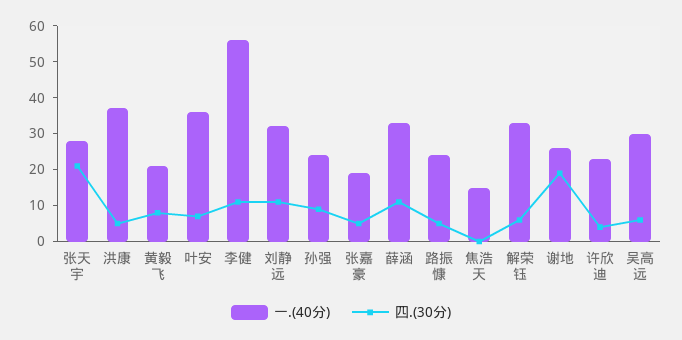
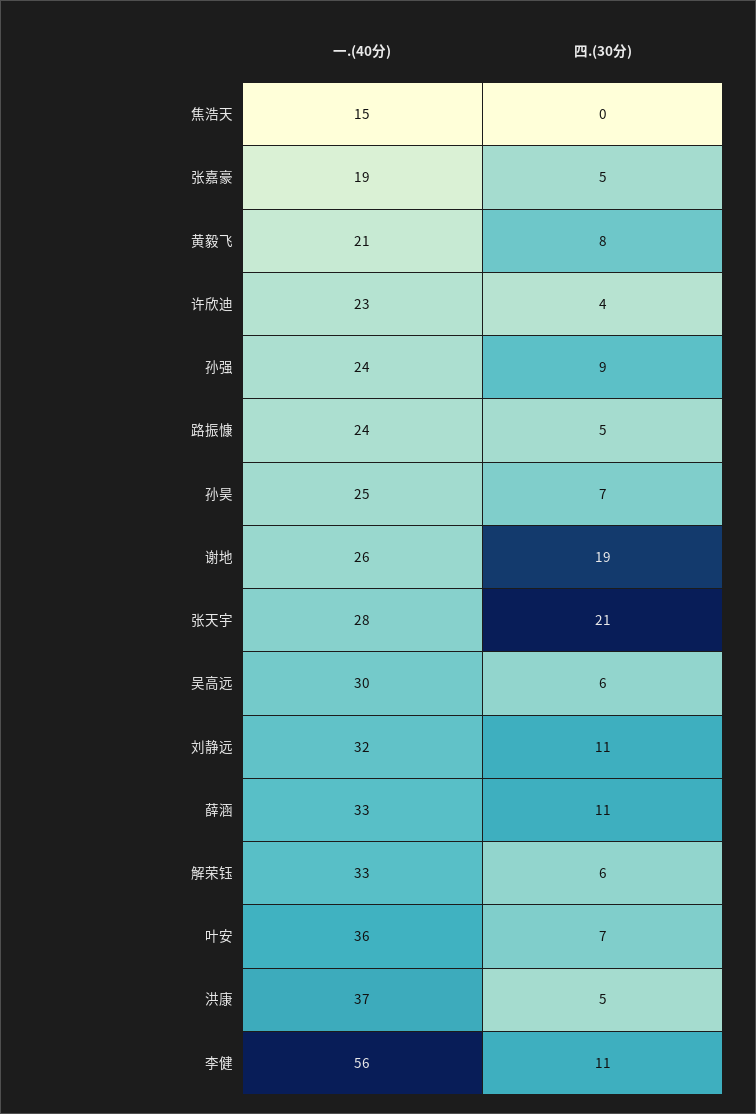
  {
    "一.(40分)": {
      "张天宇": 28,
      "洪康": 37,
      "黄毅飞": 21,
      "叶安": 36,
      "李健": 56,
      "刘静远": 32,
      "孙强": 24,
      "张嘉豪": 19,
      "薛涵": 33,
      "路振慷": 24,
      "焦浩天": 15,
      "解荣钰": 33,
      "谢地": 26,
      "许欣迪": 23,
-     "吴高远": 30
+     "吴高远": 30,
+     "孙昊": 25
    },
    "四.(30分)": {
      "张天宇": 21,
      "洪康": 5,
      "黄毅飞": 8,
      "叶安": 7,
      "李健": 11,
      "刘静远": 11,
      "孙强": 9,
      "张嘉豪": 5,
      "薛涵": 11,
      "路振慷": 5,
      "焦浩天": 0,
      "解荣钰": 6,
      "谢地": 19,
      "许欣迪": 4,
-     "吴高远": 6
+     "吴高远": 6,
+     "孙昊": 7
    }
  }

